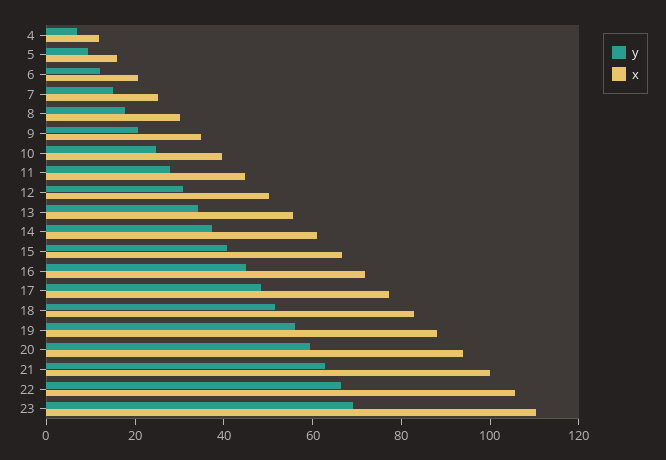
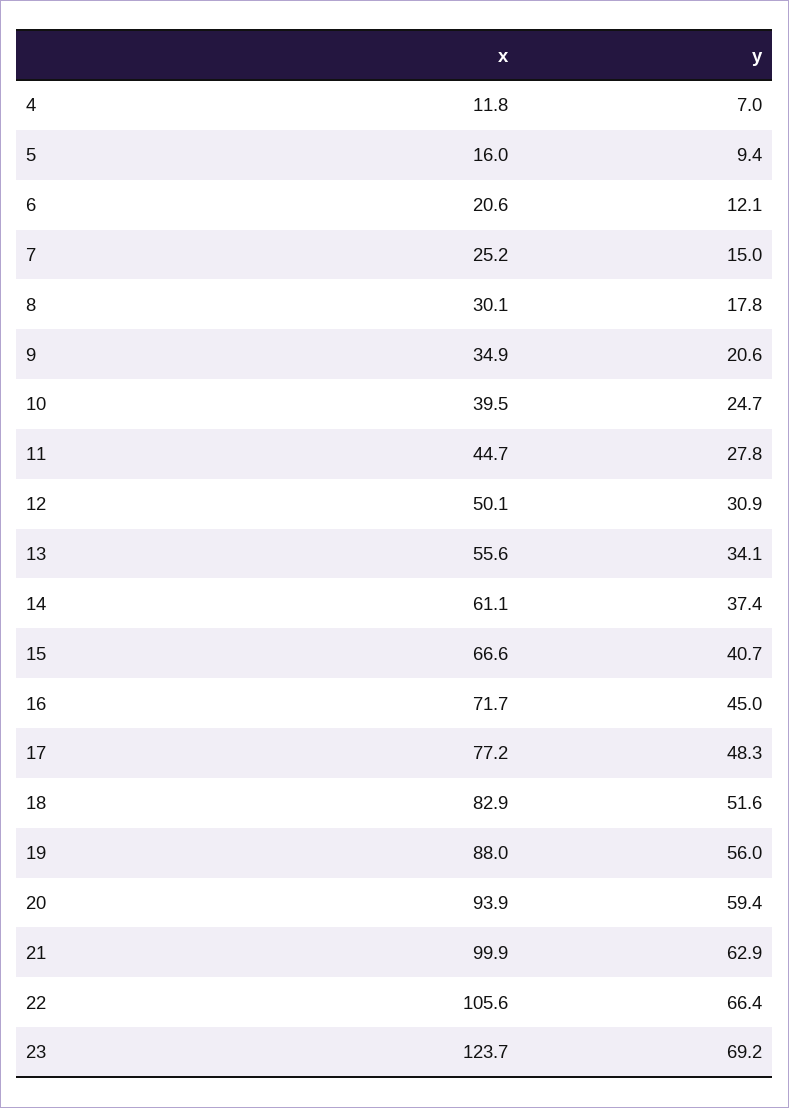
  {
    "y": {
      "4": 7,
      "5": 9.4,
      "6": 12.1,
      "7": 15,
      "8": 17.8,
      "9": 20.6,
      "10": 24.7,
      "11": 27.8,
      "12": 30.9,
      "13": 34.1,
      "14": 37.4,
      "15": 40.7,
      "16": 45,
      "17": 48.3,
      "18": 51.6,
      "19": 56,
      "20": 59.4,
      "21": 62.9,
      "22": 66.4,
      "23": 69.2
    },
    "x": {
      "4": 11.8,
      "5": 16,
      "6": 20.6,
      "7": 25.2,
      "8": 30.1,
      "9": 34.9,
      "10": 39.5,
      "11": 44.7,
      "12": 50.1,
      "13": 55.6,
      "14": 61.1,
      "15": 66.6,
      "16": 71.7,
      "17": 77.2,
      "18": 82.9,
      "19": 88,
      "20": 93.9,
      "21": 99.9,
      "22": 105.6,
-     "23": 110
+     "23": 123.7
    }
  }

